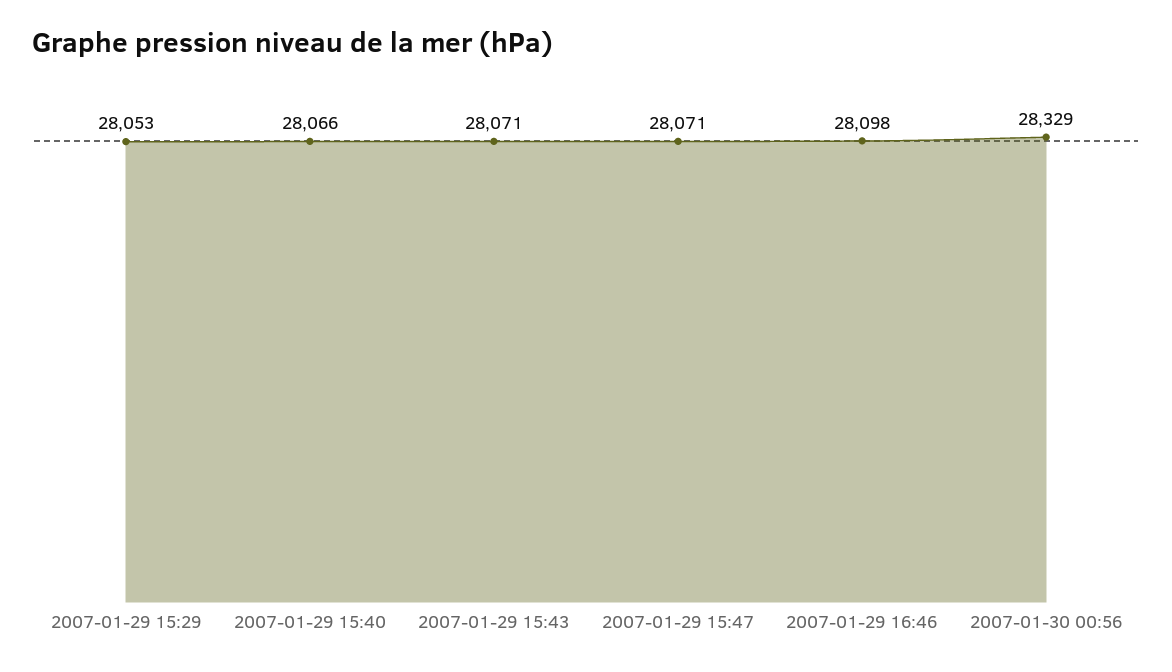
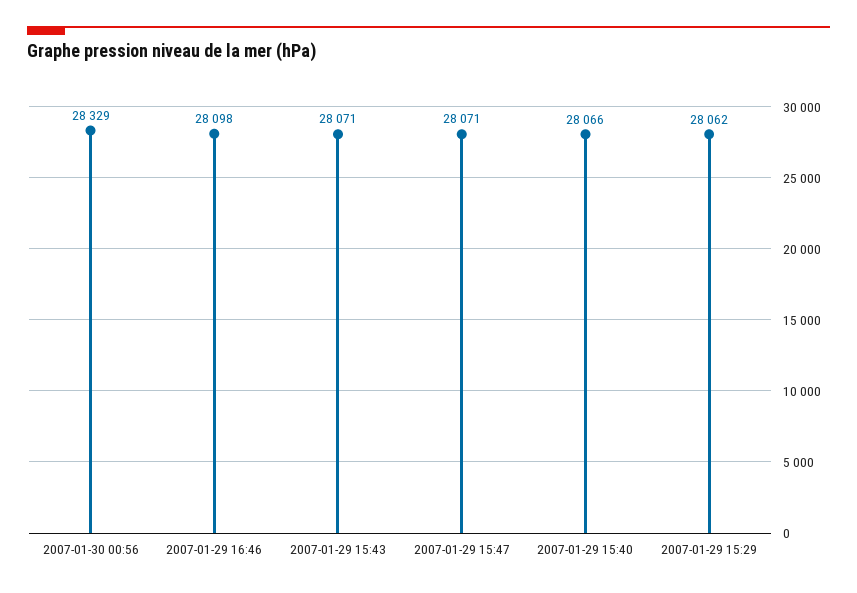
  {
-   "2007-01-29 15:29": 28053,
+   "2007-01-29 15:29": 28062,
    "2007-01-29 15:40": 28066,
    "2007-01-29 15:43": 28071,
    "2007-01-29 15:47": 28071,
    "2007-01-29 16:46": 28098,
    "2007-01-30 00:56": 28329
  }

